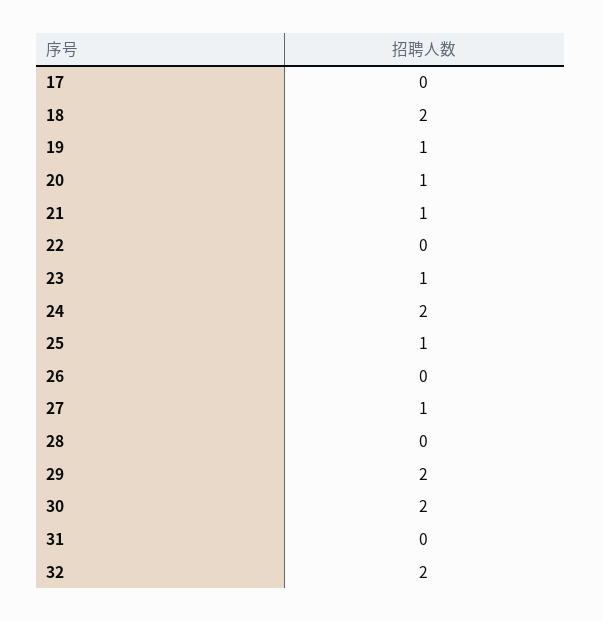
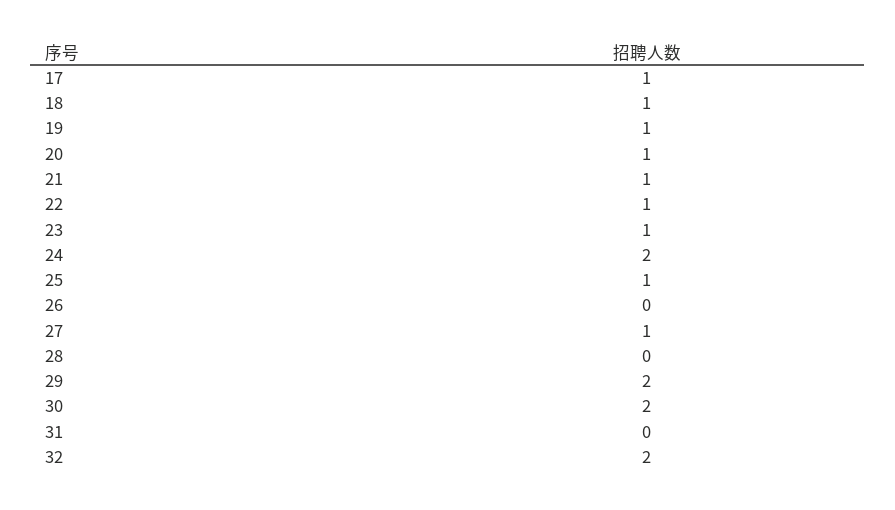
  {
-   "17": 0,
+   "17": 1,
-   "18": 2,
+   "18": 1,
    "19": 1,
    "20": 1,
    "21": 1,
-   "22": 0,
+   "22": 1,
    "23": 1,
    "24": 2,
    "25": 1,
    "26": 0,
    "27": 1,
    "28": 0,
    "29": 2,
    "30": 2,
    "31": 0,
    "32": 2
  }

